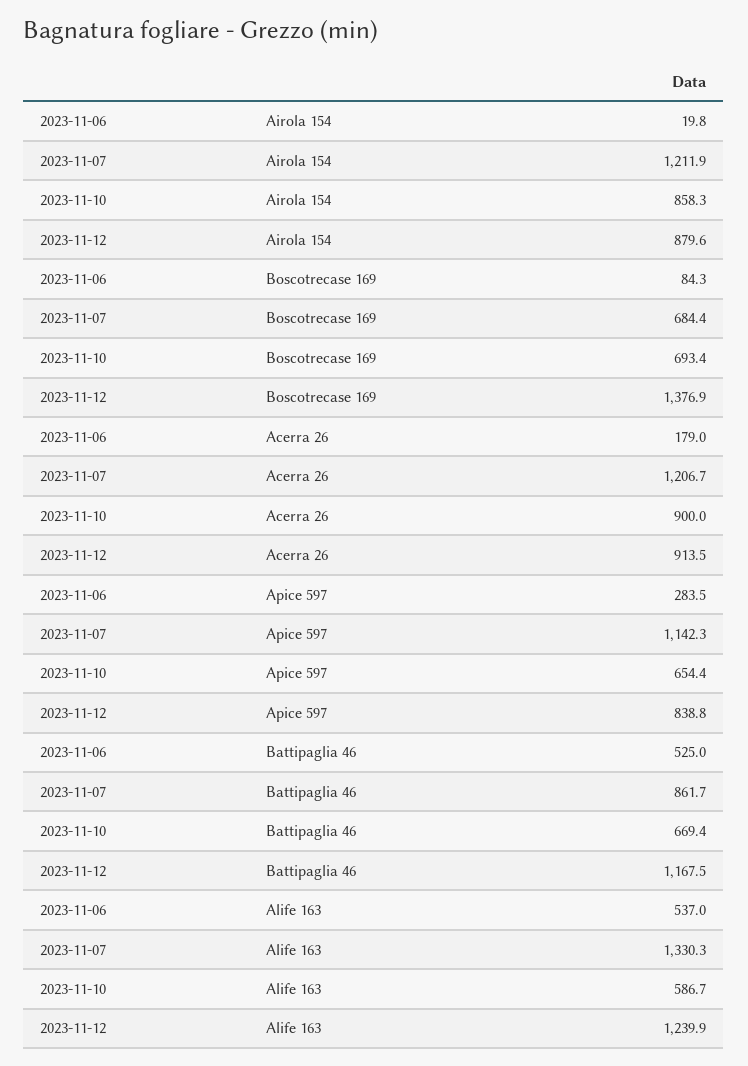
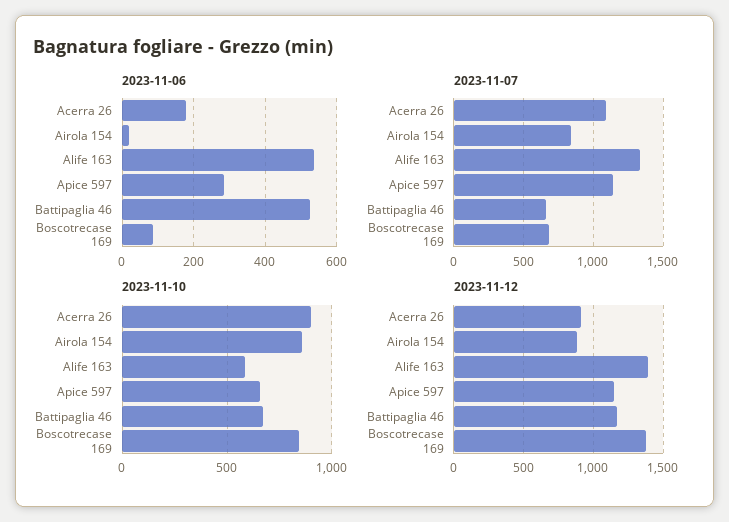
  {
    "2023-11-06": {
      "Airola 154": 19.8,
      "Boscotrecase 169": 84.3,
      "Acerra 26": 179,
      "Apice 597": 283.5,
      "Battipaglia 46": 525,
      "Alife 163": 537
    },
    "2023-11-07": {
-     "Airola 154": 1211.9,
+     "Airola 154": 850,
      "Boscotrecase 169": 684.4,
-     "Acerra 26": 1206.7,
+     "Acerra 26": 1100,
      "Apice 597": 1142.3,
-     "Battipaglia 46": 861.7,
+     "Battipaglia 46": 650,
      "Alife 163": 1330.3
    },
    "2023-11-10": {
      "Airola 154": 858.3,
-     "Boscotrecase 169": 693.4,
+     "Boscotrecase 169": 850,
      "Acerra 26": 900,
      "Apice 597": 654.4,
      "Battipaglia 46": 669.4,
      "Alife 163": 586.7
    },
    "2023-11-12": {
      "Airola 154": 879.6,
      "Boscotrecase 169": 1376.9,
      "Acerra 26": 913.5,
-     "Apice 597": 838.8,
+     "Apice 597": 1150,
      "Battipaglia 46": 1167.5,
-     "Alife 163": 1239.9
+     "Alife 163": 1400
    }
  }

